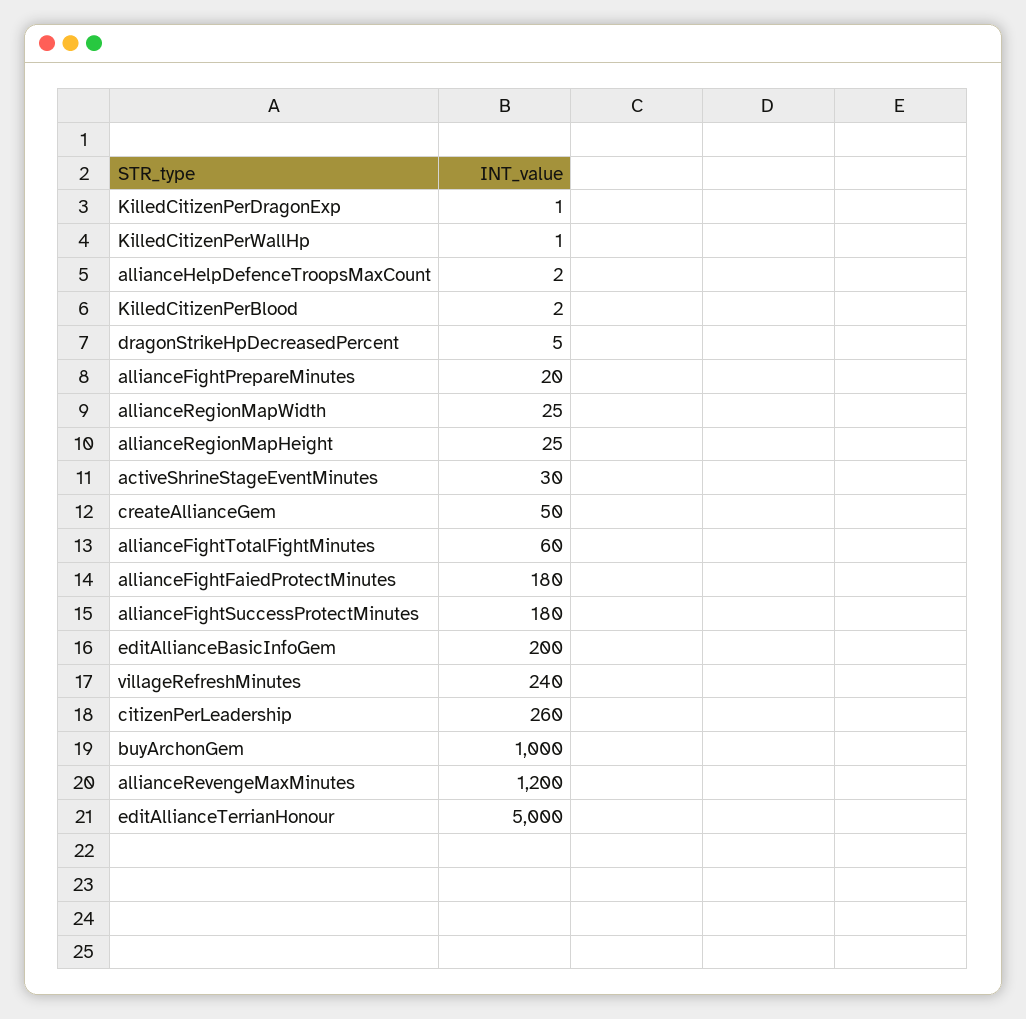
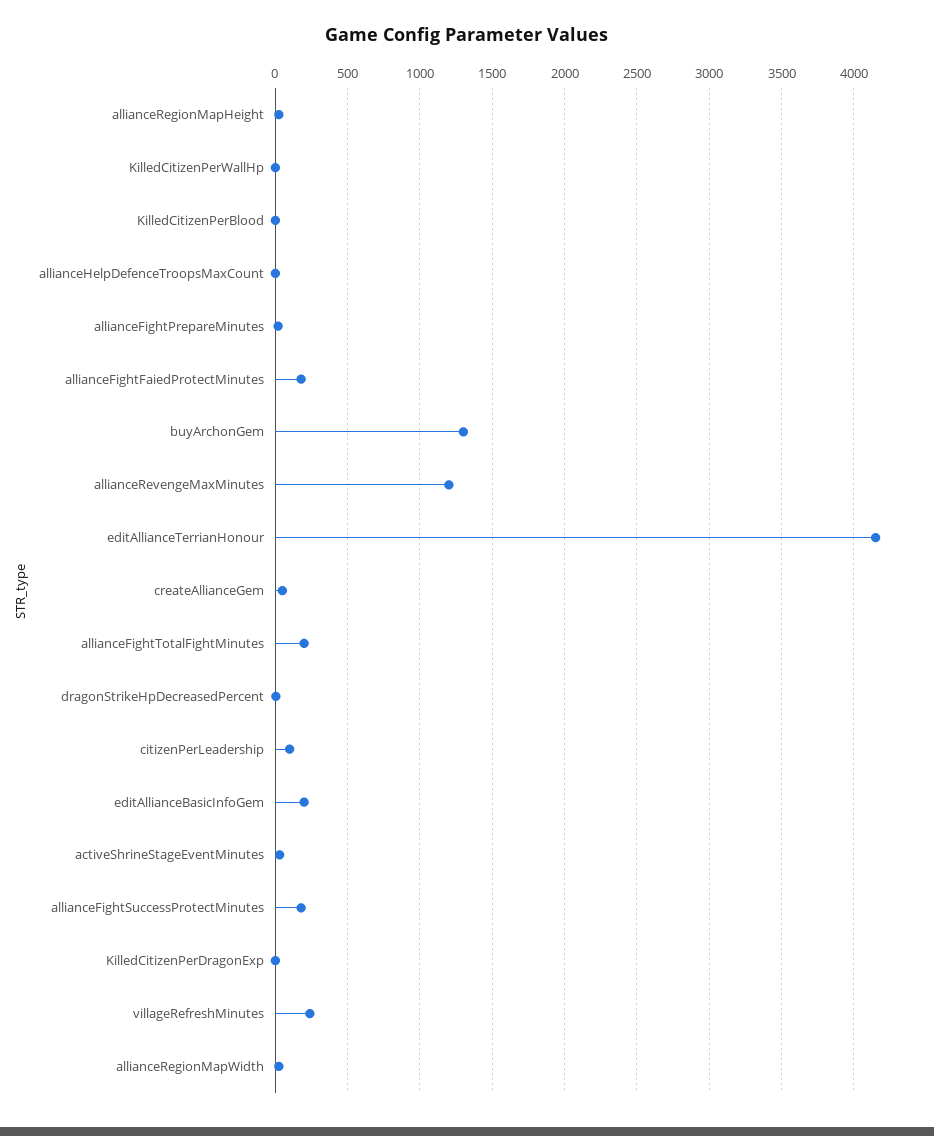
  {
    "KilledCitizenPerDragonExp": 1,
    "KilledCitizenPerWallHp": 1,
    "allianceHelpDefenceTroopsMaxCount": 2,
    "KilledCitizenPerBlood": 2,
    "dragonStrikeHpDecreasedPercent": 5,
    "allianceFightPrepareMinutes": 20,
    "allianceRegionMapWidth": 25,
    "allianceRegionMapHeight": 25,
    "activeShrineStageEventMinutes": 30,
    "createAllianceGem": 50,
-   "allianceFightTotalFightMinutes": 60,
+   "allianceFightTotalFightMinutes": 200,
    "allianceFightFaiedProtectMinutes": 180,
    "allianceFightSuccessProtectMinutes": 180,
    "editAllianceBasicInfoGem": 200,
    "villageRefreshMinutes": 240,
-   "citizenPerLeadership": 260,
+   "citizenPerLeadership": 100,
-   "buyArchonGem": 1000,
+   "buyArchonGem": 1300,
    "allianceRevengeMaxMinutes": 1200,
-   "editAllianceTerrianHonour": 5000
+   "editAllianceTerrianHonour": 4150
  }

